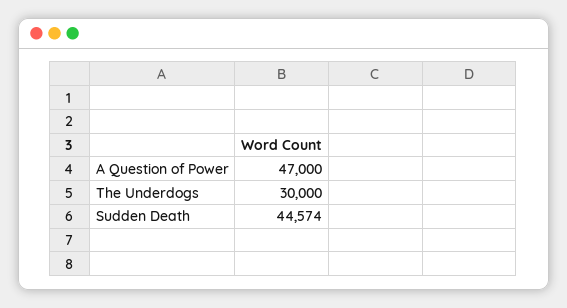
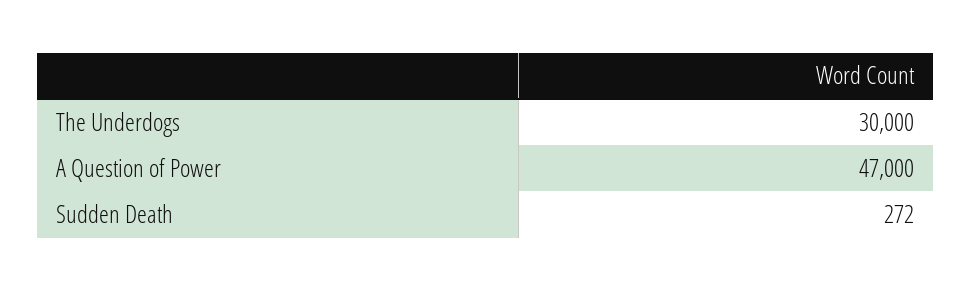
  {
    "A Question of Power": 47000,
    "The Underdogs": 30000,
-   "Sudden Death": 44574
+   "Sudden Death": 272
  }

